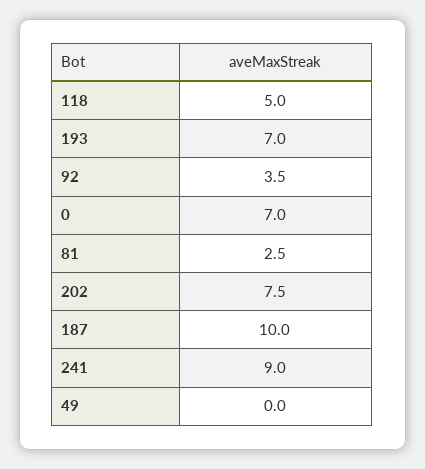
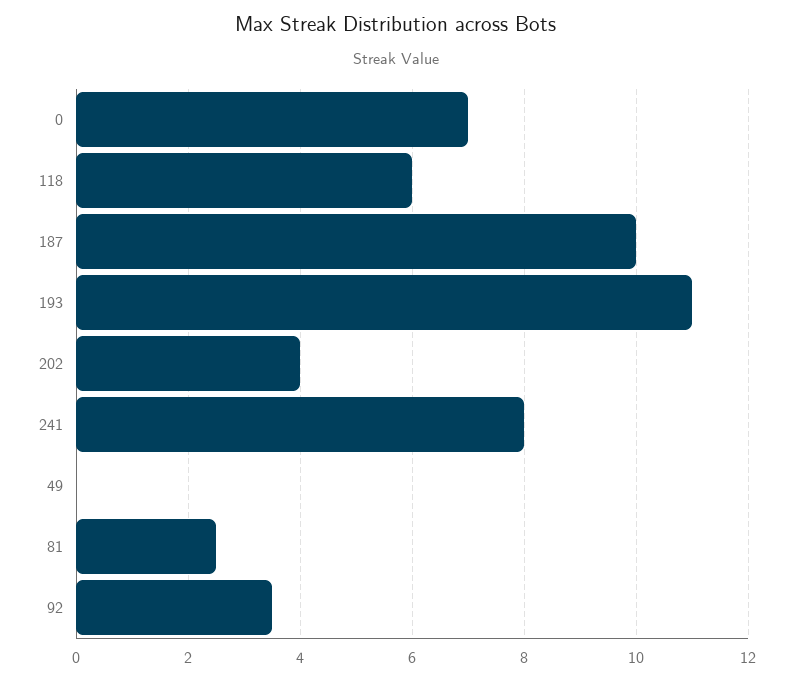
  {
-   "118": 5,
+   "118": 6,
-   "193": 7,
+   "193": 11,
    "92": 3.5,
    "0": 7,
    "81": 2.5,
-   "202": 7.5,
+   "202": 4,
    "187": 10,
-   "241": 9,
+   "241": 8,
    "49": 0
  }

